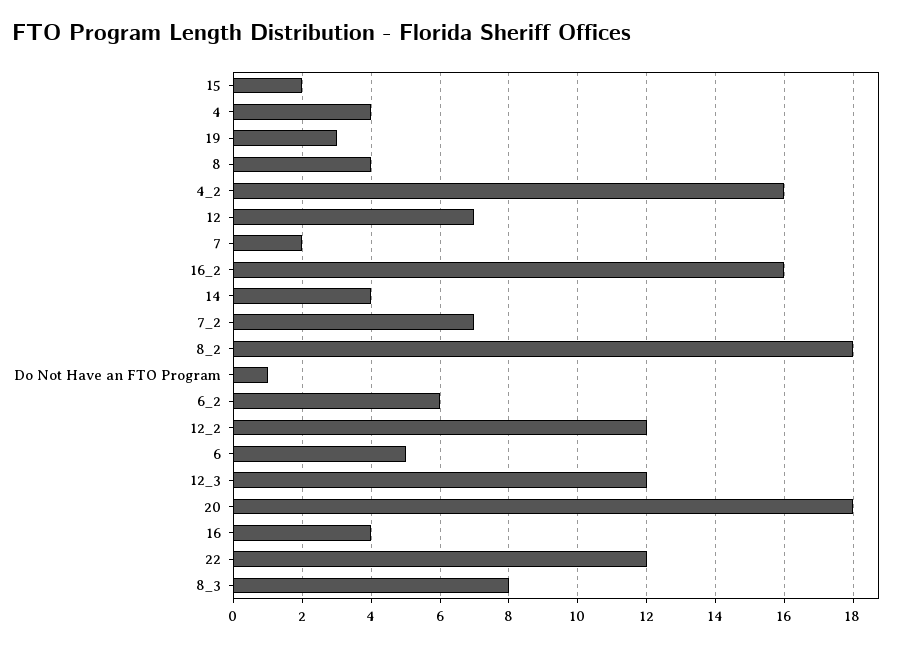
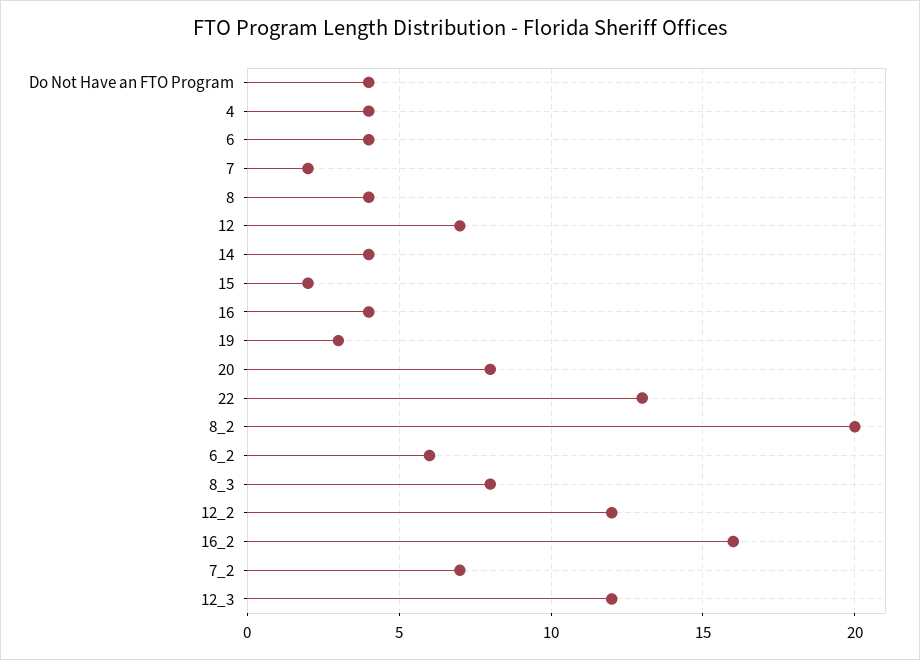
  {
    "15": 2,
    "4": 4,
    "19": 3,
    "8": 4,
-   "4_2": 16,
    "12": 7,
    "7": 2,
    "16_2": 16,
    "14": 4,
    "7_2": 7,
-   "8_2": 18,
+   "8_2": 20,
-   "Do Not Have an FTO Program": 1,
+   "Do Not Have an FTO Program": 4,
    "6_2": 6,
    "12_2": 12,
-   "6": 5,
+   "6": 4,
    "12_3": 12,
-   "20": 18,
+   "20": 8,
    "16": 4,
-   "22": 12,
+   "22": 13,
    "8_3": 8
  }

